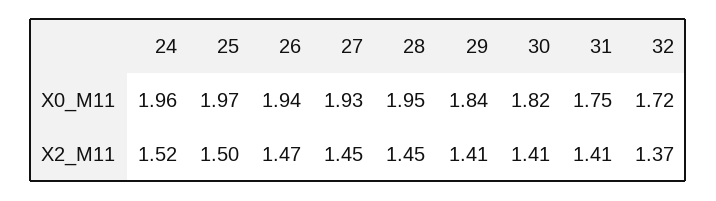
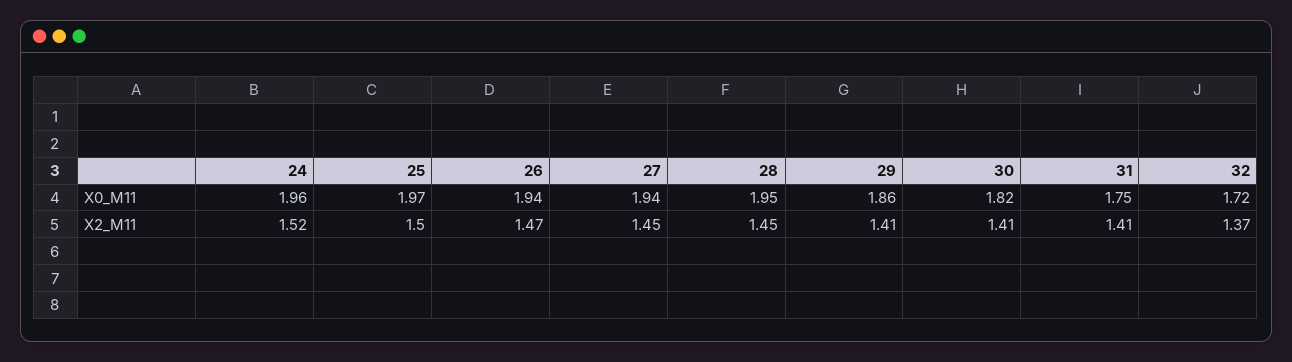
  {
    "24": {
      "X0_M11": 1.96,
      "X2_M11": 1.52
    },
    "25": {
      "X0_M11": 1.97,
      "X2_M11": 1.5
    },
    "26": {
      "X0_M11": 1.94,
      "X2_M11": 1.47
    },
    "27": {
-     "X0_M11": 1.93,
+     "X0_M11": 1.94,
      "X2_M11": 1.45
    },
    "28": {
      "X0_M11": 1.95,
      "X2_M11": 1.45
    },
    "29": {
-     "X0_M11": 1.84,
+     "X0_M11": 1.86,
      "X2_M11": 1.41
    },
    "30": {
      "X0_M11": 1.82,
      "X2_M11": 1.41
    },
    "31": {
      "X0_M11": 1.75,
      "X2_M11": 1.41
    },
    "32": {
      "X0_M11": 1.72,
      "X2_M11": 1.37
    }
  }

